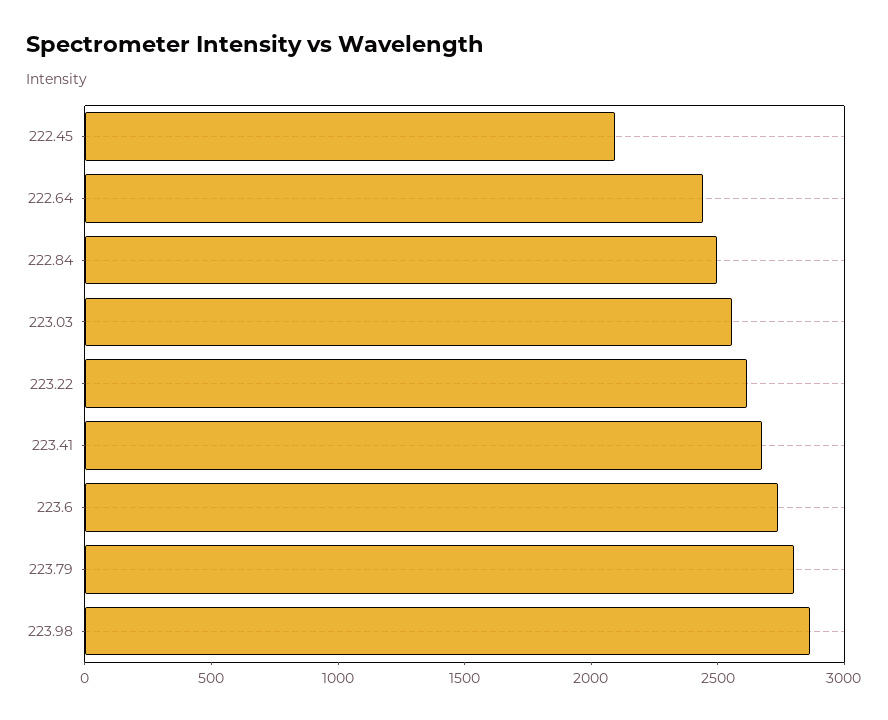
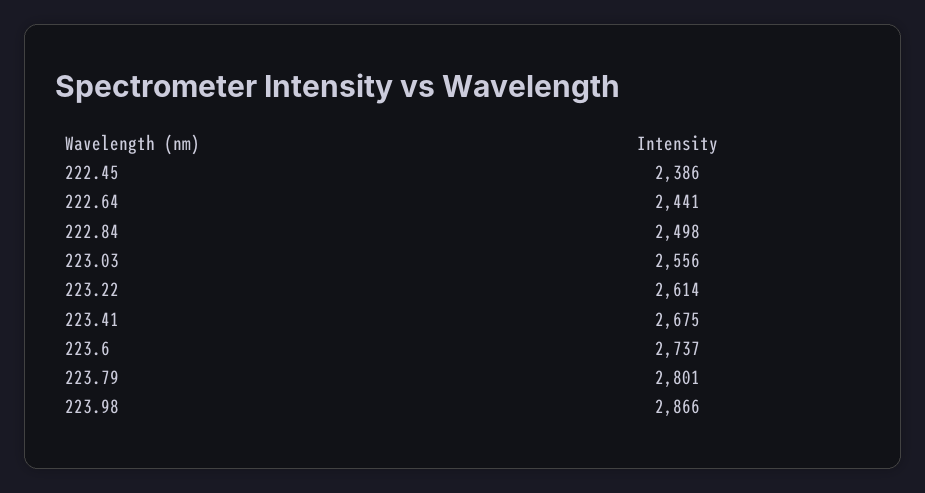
  {
-   "222.45": 2100,
+   "222.45": 2386,
    "222.64": 2441,
    "222.84": 2498,
    "223.03": 2556,
    "223.22": 2614,
    "223.41": 2675,
    "223.6": 2737,
    "223.79": 2801,
    "223.98": 2866
  }

